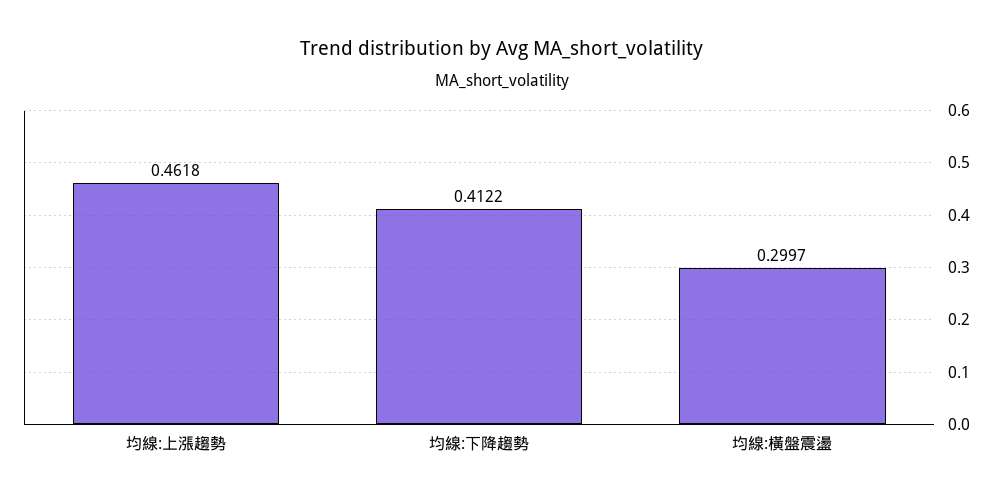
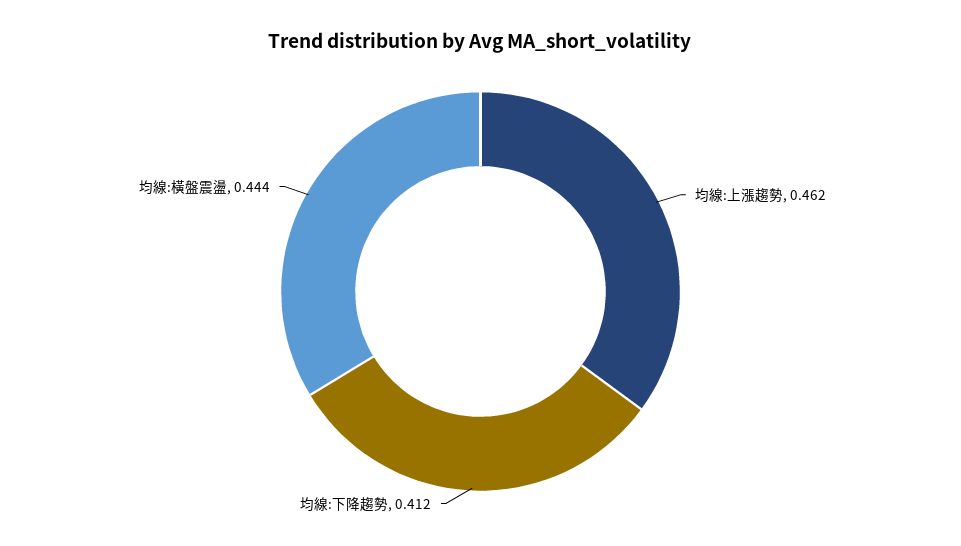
  {
    "均線:上漲趨勢": 0.4618,
    "均線:下降趨勢": 0.4122,
-   "均線:橫盤震盪": 0.2997
+   "均線:橫盤震盪": 0.444
  }

